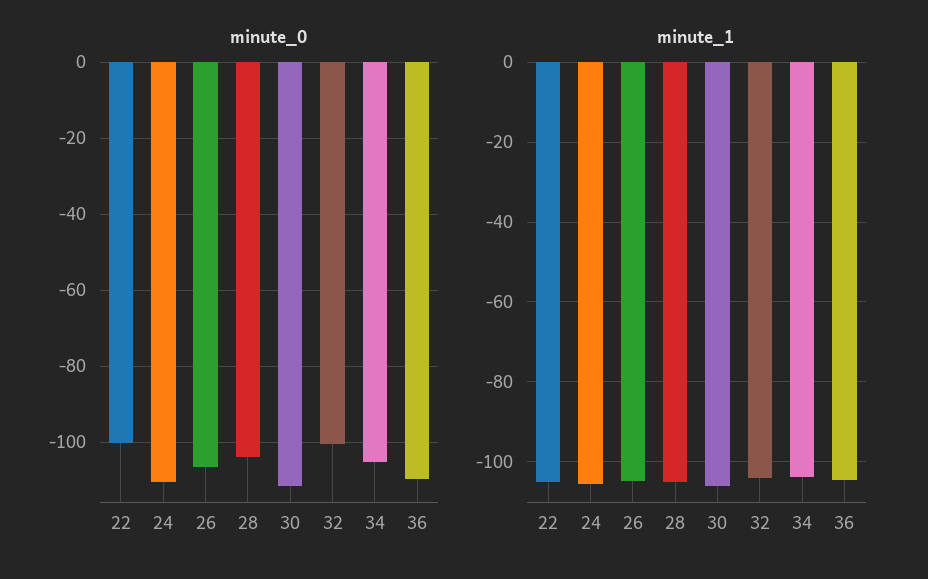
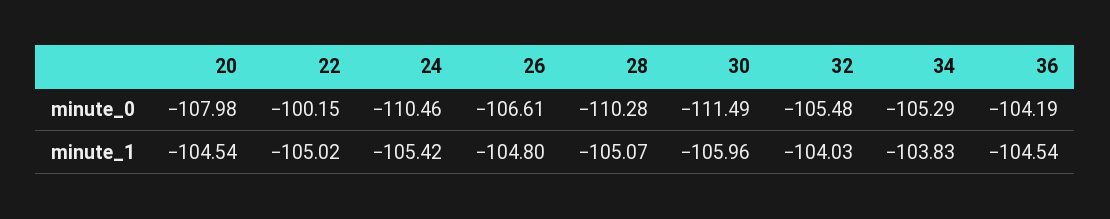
  {
    "minute_0": {
      "22": -100.15,
      "24": -110.46,
      "26": -106.61,
-     "28": -104,
+     "28": -110.28,
      "30": -111.49,
-     "32": -100,
+     "32": -105.48,
      "34": -105.29,
-     "36": -110
+     "36": -104.19,
+     "20": -107.98
    },
    "minute_1": {
      "22": -105.02,
      "24": -105.42,
      "26": -104.8,
      "28": -105.07,
      "30": -105.96,
      "32": -104.03,
      "34": -103.83,
-     "36": -104.54
+     "36": -104.54,
+     "20": -104.54
    }
  }

